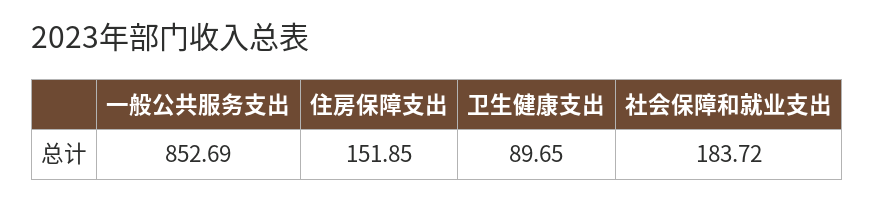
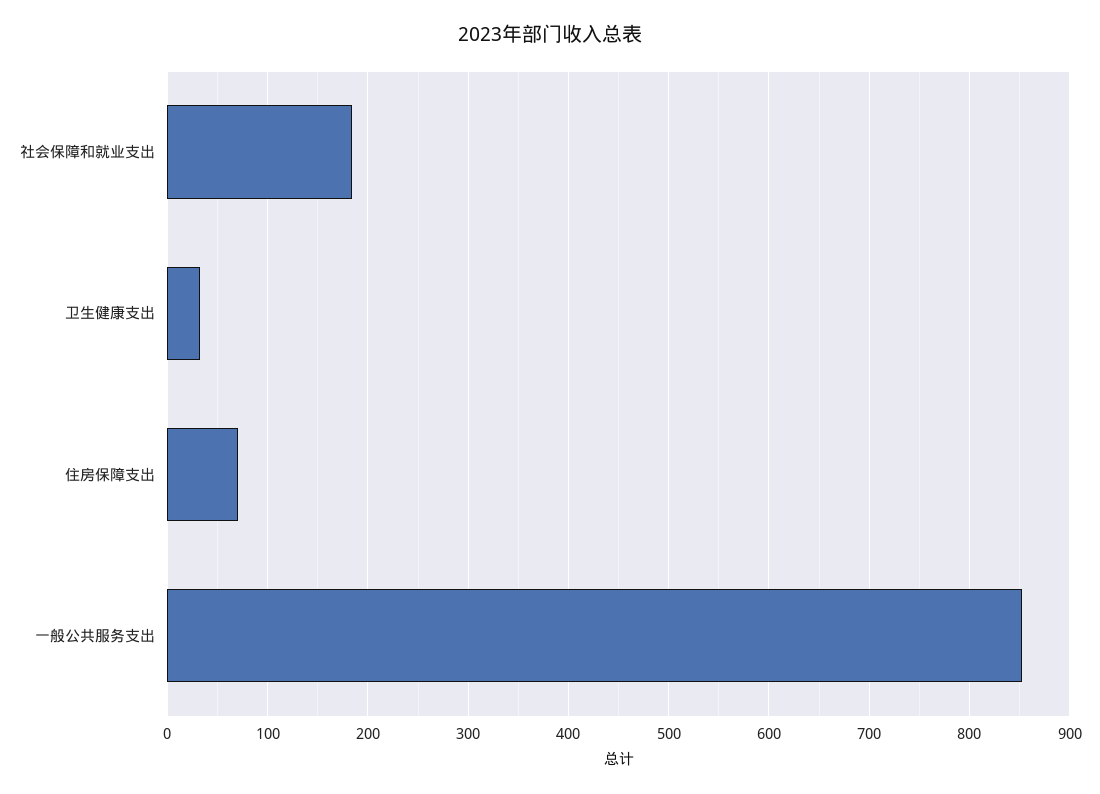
  {
    "一般公共服务支出": 852.69,
-   "住房保障支出": 151.85,
+   "住房保障支出": 70,
-   "卫生健康支出": 89.65,
+   "卫生健康支出": 30,
    "社会保障和就业支出": 183.72
  }

